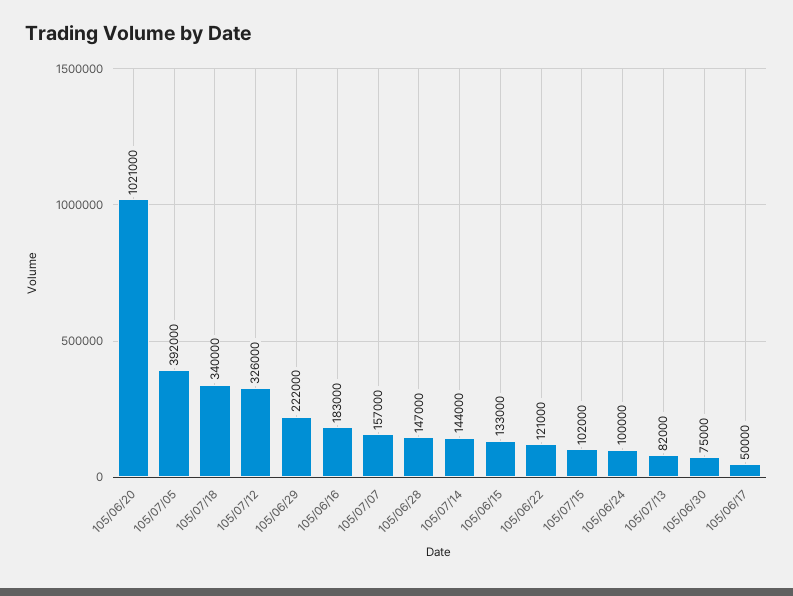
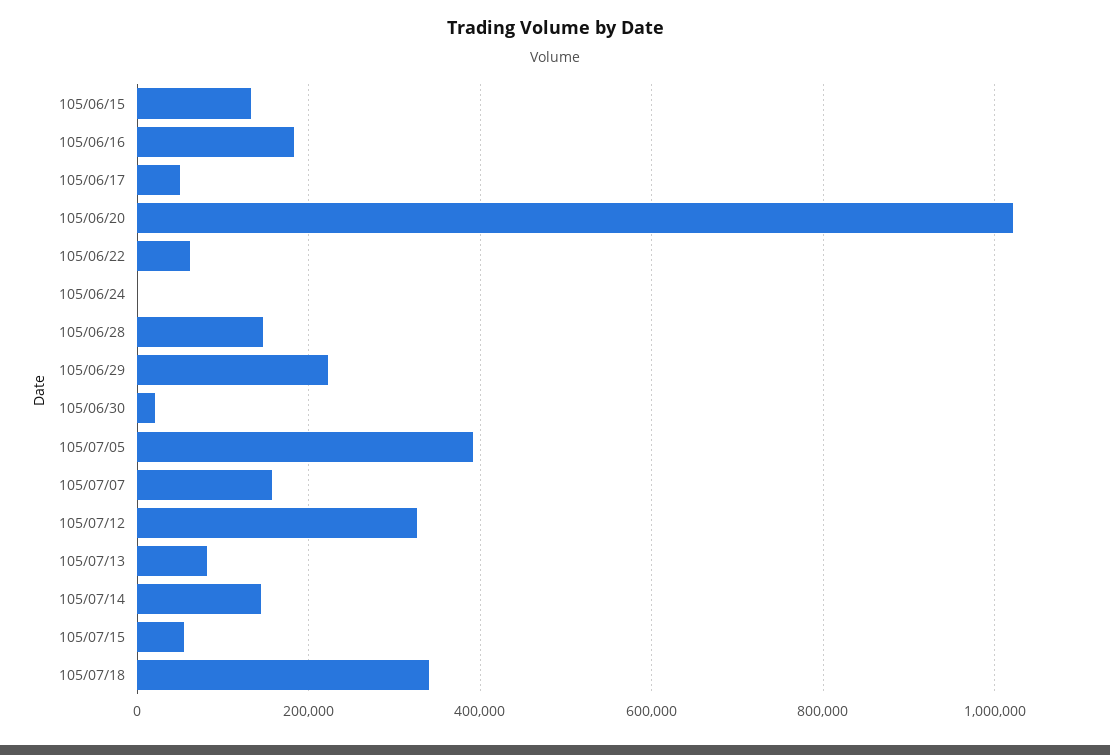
  {
    "105/06/20": 1021000,
    "105/07/05": 392000,
    "105/07/18": 340000,
    "105/07/12": 326000,
    "105/06/29": 222000,
    "105/06/16": 183000,
    "105/07/07": 157000,
    "105/06/28": 147000,
    "105/07/14": 144000,
    "105/06/15": 133000,
-   "105/06/22": 121000,
+   "105/06/22": 60000,
-   "105/07/15": 102000,
+   "105/07/15": 60000,
-   "105/06/24": 100000,
+   "105/06/24": 0,
    "105/07/13": 82000,
-   "105/06/30": 75000,
+   "105/06/30": 20000,
    "105/06/17": 50000
  }

